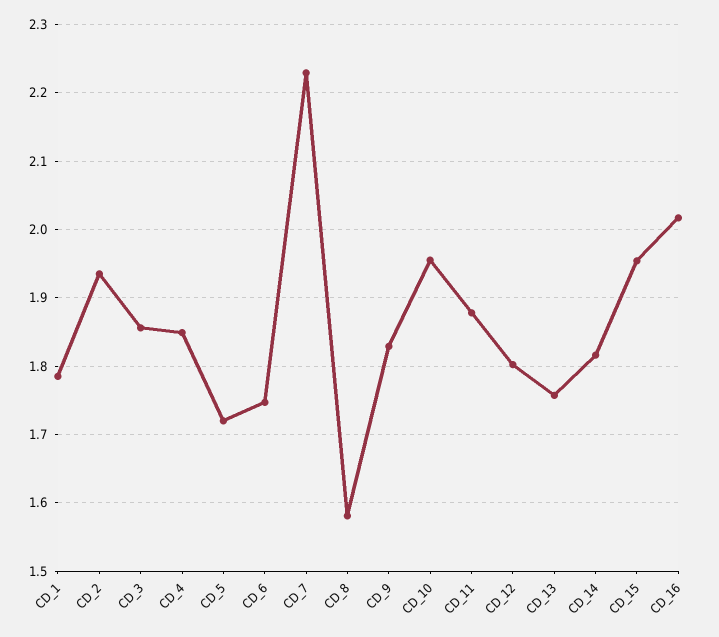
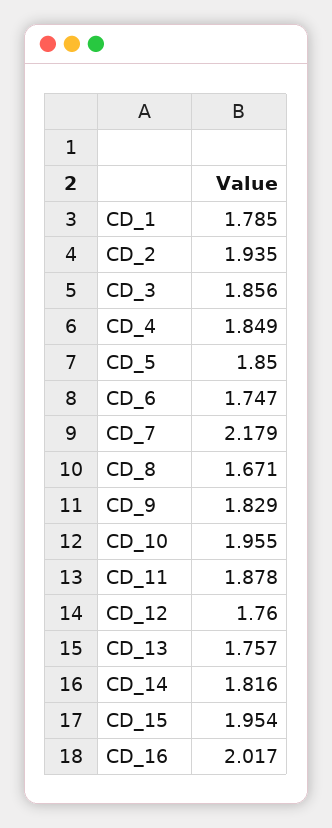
  {
    "CD_1": 1.785,
    "CD_2": 1.935,
    "CD_3": 1.856,
    "CD_4": 1.849,
-   "CD_5": 1.72,
+   "CD_5": 1.85,
    "CD_6": 1.747,
-   "CD_7": 2.23,
+   "CD_7": 2.179,
-   "CD_8": 1.58,
+   "CD_8": 1.671,
    "CD_9": 1.829,
    "CD_10": 1.955,
    "CD_11": 1.878,
-   "CD_12": 1.8,
+   "CD_12": 1.76,
    "CD_13": 1.757,
    "CD_14": 1.816,
    "CD_15": 1.954,
    "CD_16": 2.017
  }

